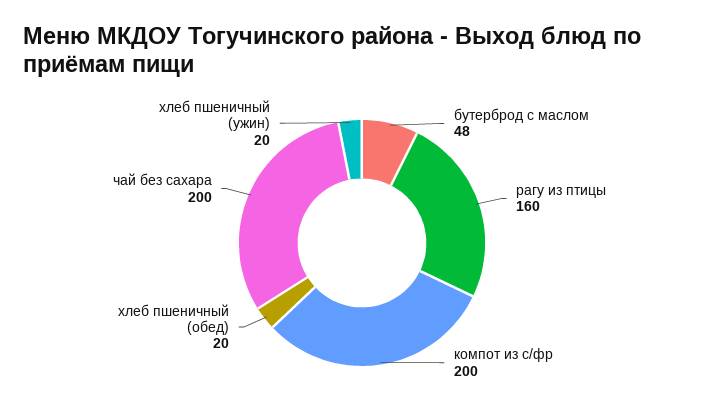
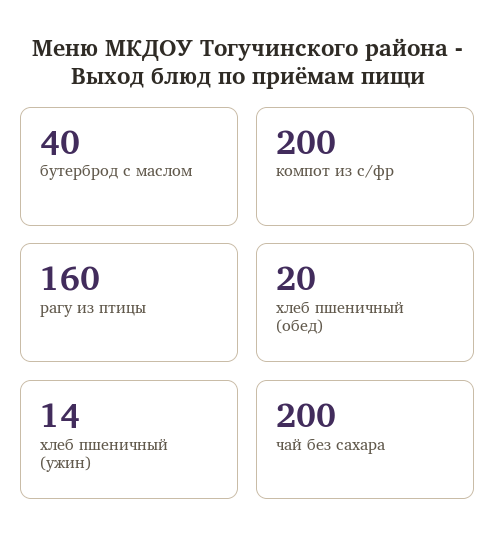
  {
-   "бутерброд с маслом": 48,
+   "бутерброд с маслом": 40,
    "рагу из птицы": 160,
    "компот из с/фр": 200,
    "хлеб пшеничный (обед)": 20,
    "чай без сахара": 200,
-   "хлеб пшеничный (ужин)": 20
+   "хлеб пшеничный (ужин)": 14
  }

